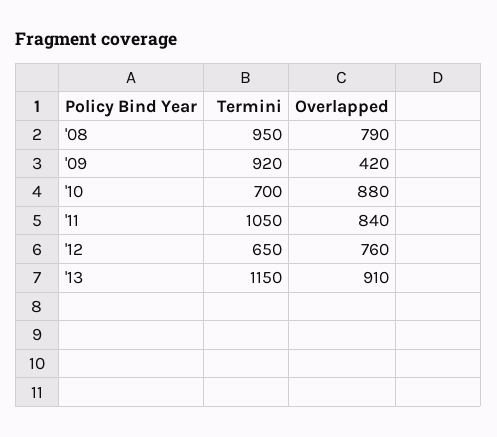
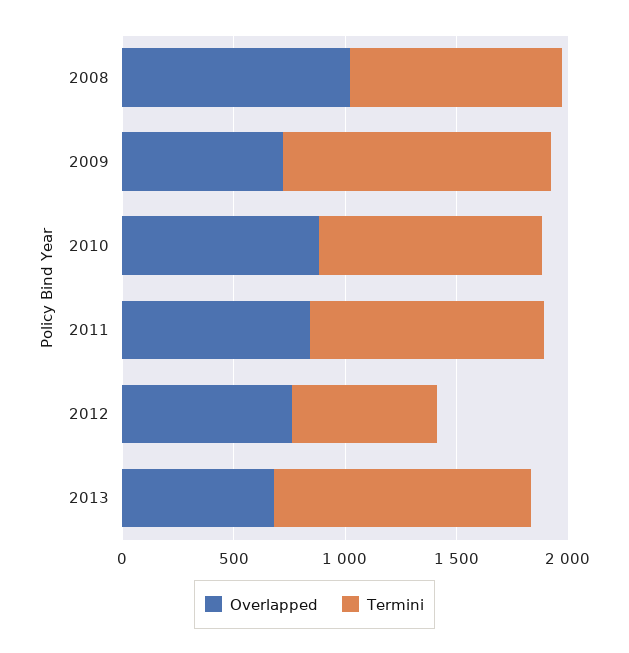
  {
    "Termini": {
      "'08": 950,
-     "'09": 920,
+     "'09": 1200,
-     "'10": 700,
+     "'10": 1000,
      "'11": 1050,
      "'12": 650,
      "'13": 1150
    },
    "Overlapped": {
-     "'08": 790,
+     "'08": 1000,
-     "'09": 420,
+     "'09": 700,
      "'10": 880,
      "'11": 840,
      "'12": 760,
-     "'13": 910
+     "'13": 700
    }
  }

